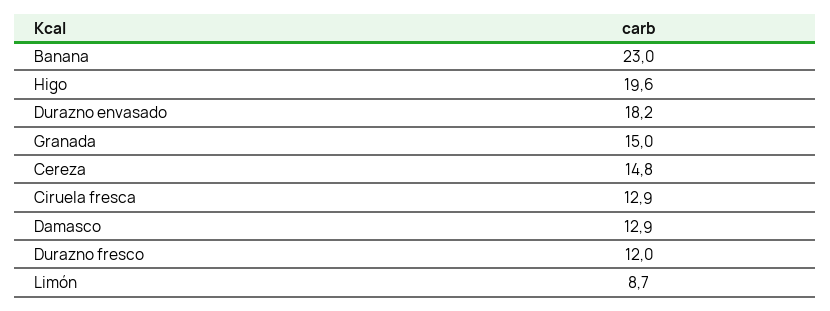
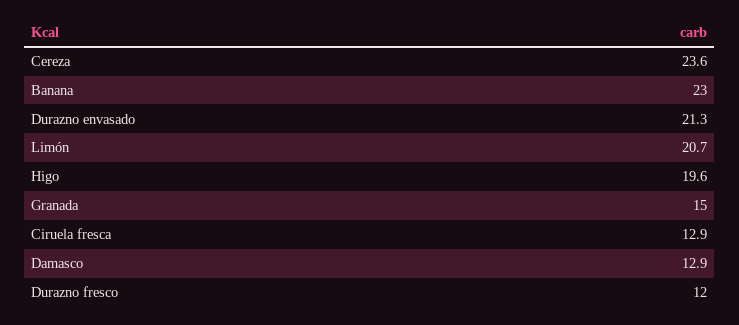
  {
    "Banana": 23,
    "Higo": 19.6,
-   "Durazno envasado": 18.2,
+   "Durazno envasado": 21.3,
    "Granada": 15,
-   "Cereza": 14.8,
+   "Cereza": 23.6,
    "Ciruela fresca": 12.9,
    "Damasco": 12.9,
    "Durazno fresco": 12,
-   "Limón": 8.7
+   "Limón": 20.7
  }

